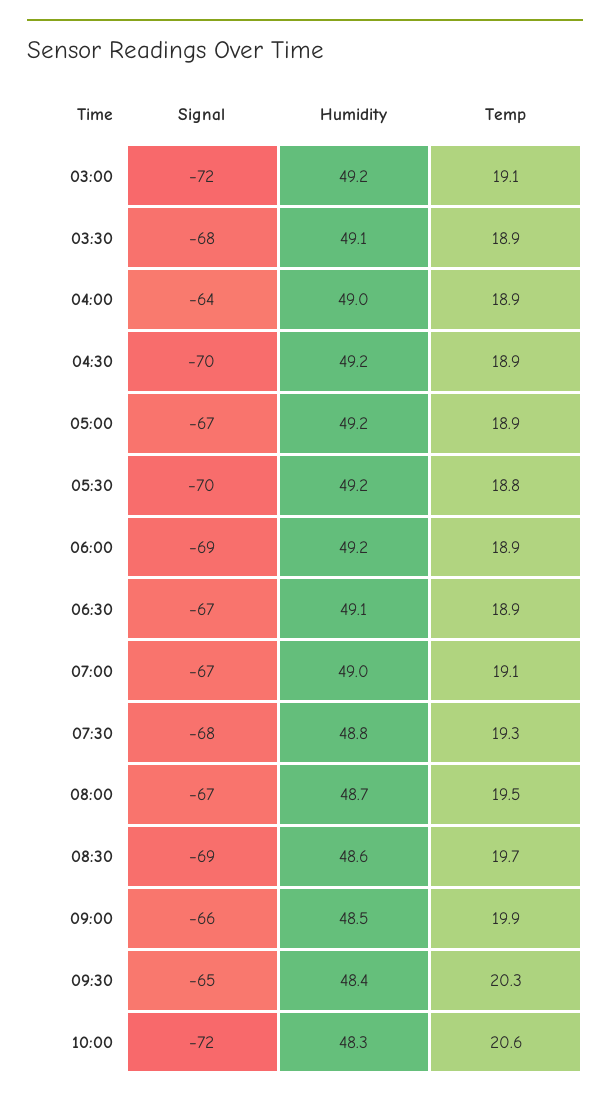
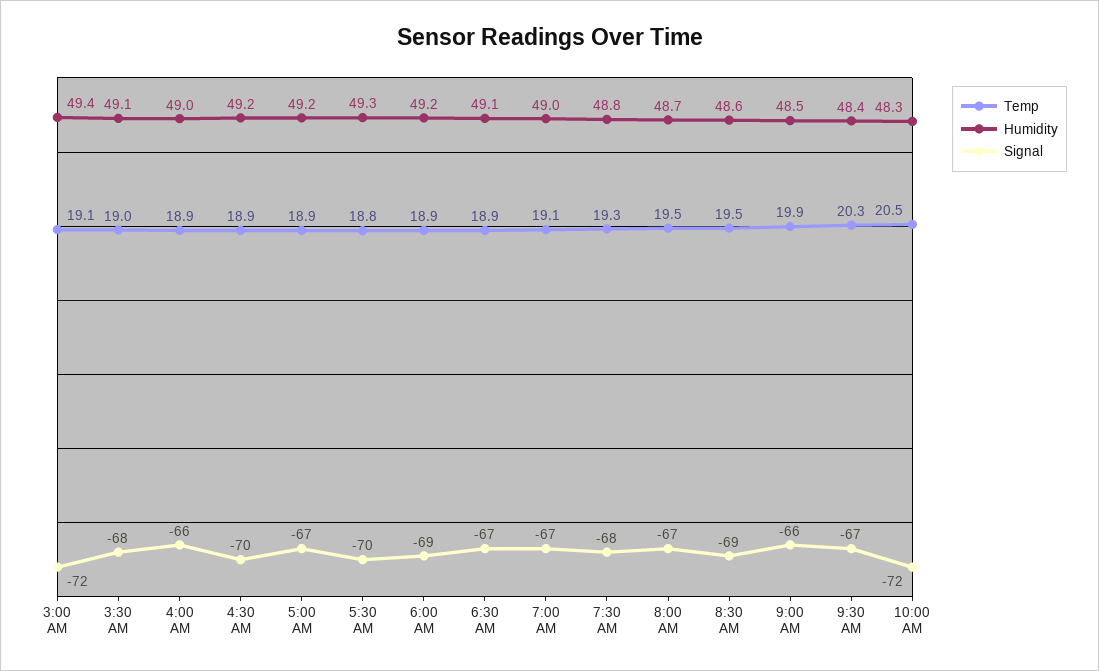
  {
    "Signal": {
      "03:00": -72,
      "03:30": -68,
-     "04:00": -64,
+     "04:00": -66,
      "04:30": -70,
      "05:00": -67,
      "05:30": -70,
      "06:00": -69,
      "06:30": -67,
      "07:00": -67,
      "07:30": -68,
      "08:00": -67,
      "08:30": -69,
      "09:00": -66,
-     "09:30": -65,
+     "09:30": -67,
      "10:00": -72
    },
    "Humidity": {
-     "03:00": 49.2,
+     "03:00": 49.4,
      "03:30": 49.1,
      "04:00": 49,
      "04:30": 49.2,
      "05:00": 49.2,
-     "05:30": 49.2,
+     "05:30": 49.3,
      "06:00": 49.2,
      "06:30": 49.1,
      "07:00": 49,
      "07:30": 48.8,
      "08:00": 48.7,
      "08:30": 48.6,
      "09:00": 48.5,
      "09:30": 48.4,
      "10:00": 48.3
    },
    "Temp": {
      "03:00": 19.1,
-     "03:30": 18.9,
+     "03:30": 19,
      "04:00": 18.9,
      "04:30": 18.9,
      "05:00": 18.9,
      "05:30": 18.8,
      "06:00": 18.9,
      "06:30": 18.9,
      "07:00": 19.1,
      "07:30": 19.3,
      "08:00": 19.5,
-     "08:30": 19.7,
+     "08:30": 19.5,
      "09:00": 19.9,
      "09:30": 20.3,
-     "10:00": 20.6
+     "10:00": 20.5
    }
  }

